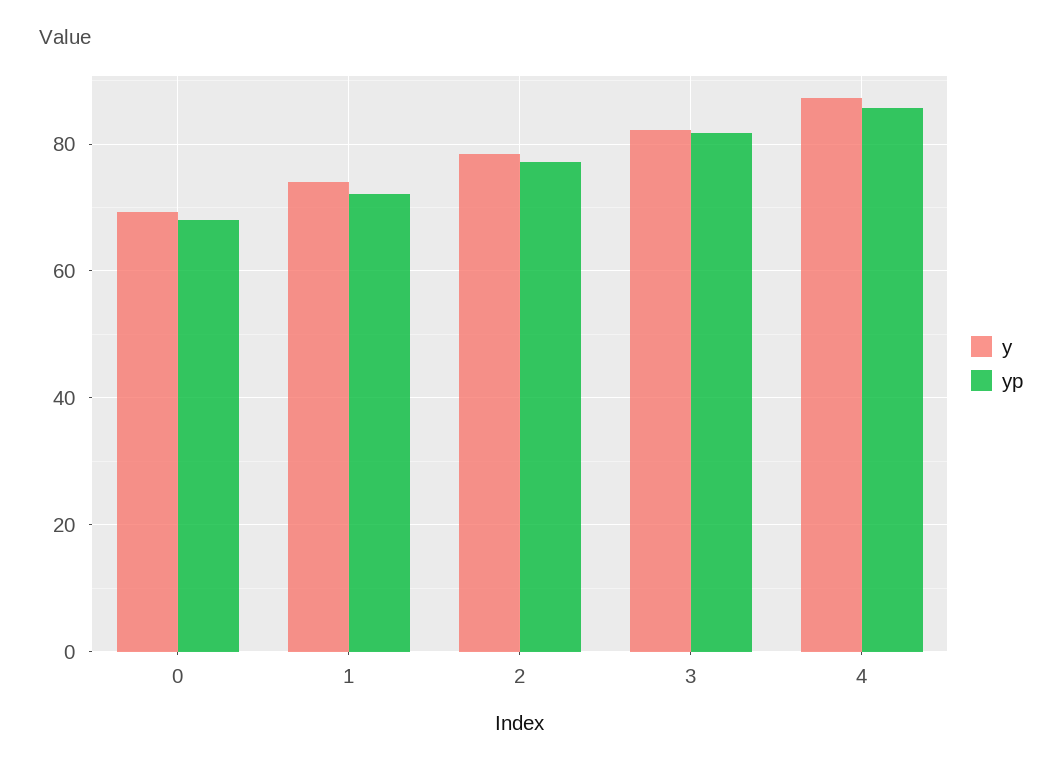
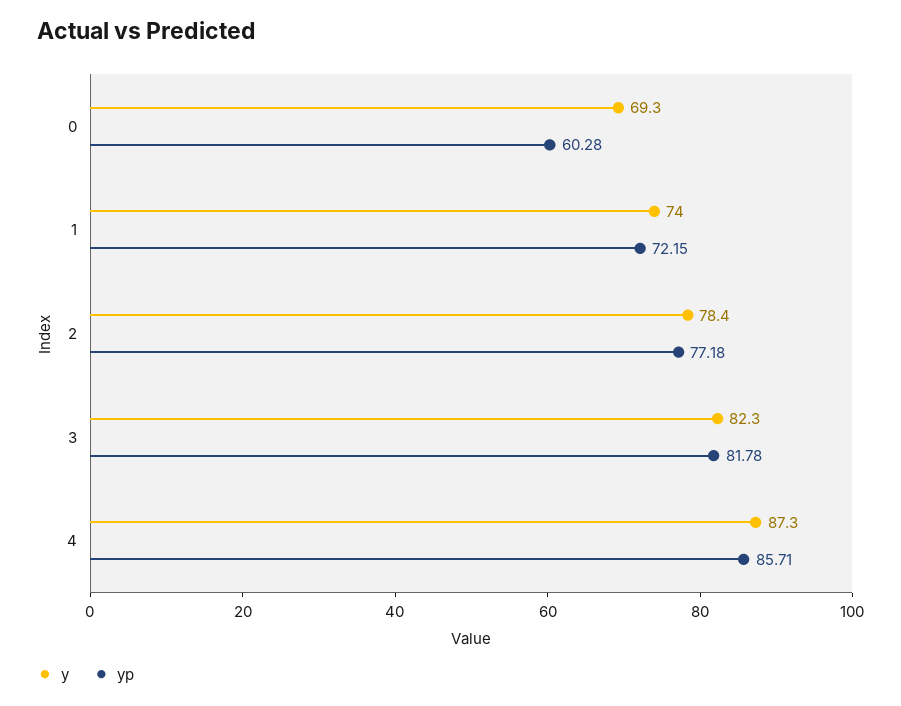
  {
    "y": {
      "0": 69.3,
      "1": 74,
      "2": 78.4,
      "3": 82.3,
      "4": 87.3
    },
    "yp": {
-     "0": 68,
+     "0": 60.28,
      "1": 72.15,
      "2": 77.18,
      "3": 81.78,
      "4": 85.71
    }
  }

